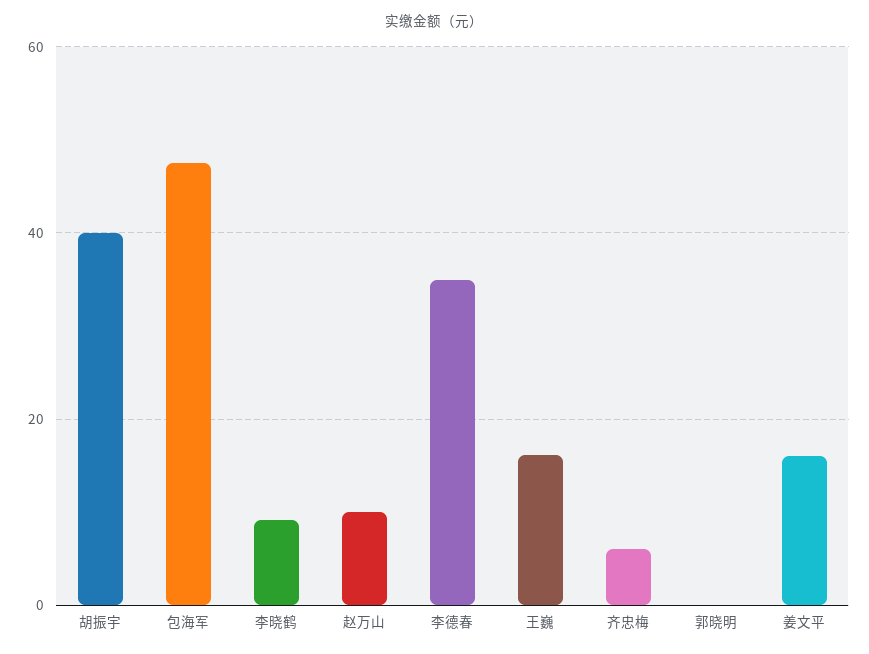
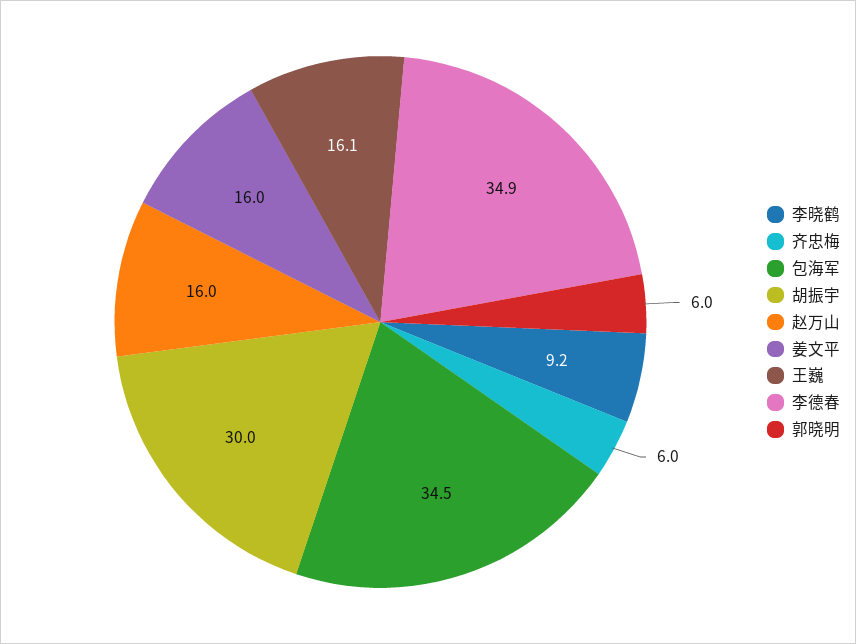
  {
-   "胡振宇": 40,
+   "胡振宇": 30,
-   "包海军": 48,
+   "包海军": 34.5,
    "李晓鹤": 9.2,
-   "赵万山": 10,
+   "赵万山": 16,
    "李德春": 34.9,
    "王巍": 16.1,
    "齐忠梅": 6,
-   "郭晓明": 0,
+   "郭晓明": 6,
    "姜文平": 16
  }

